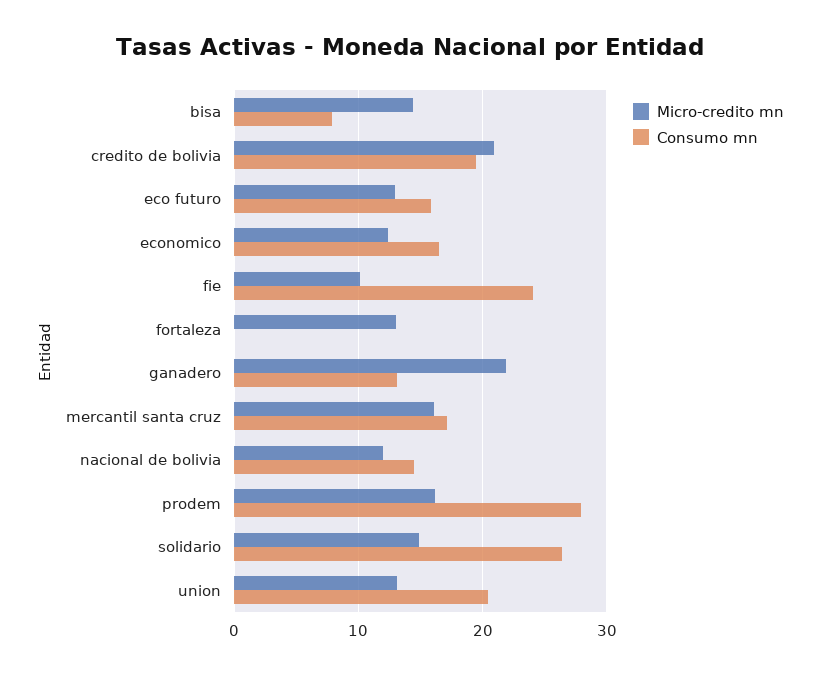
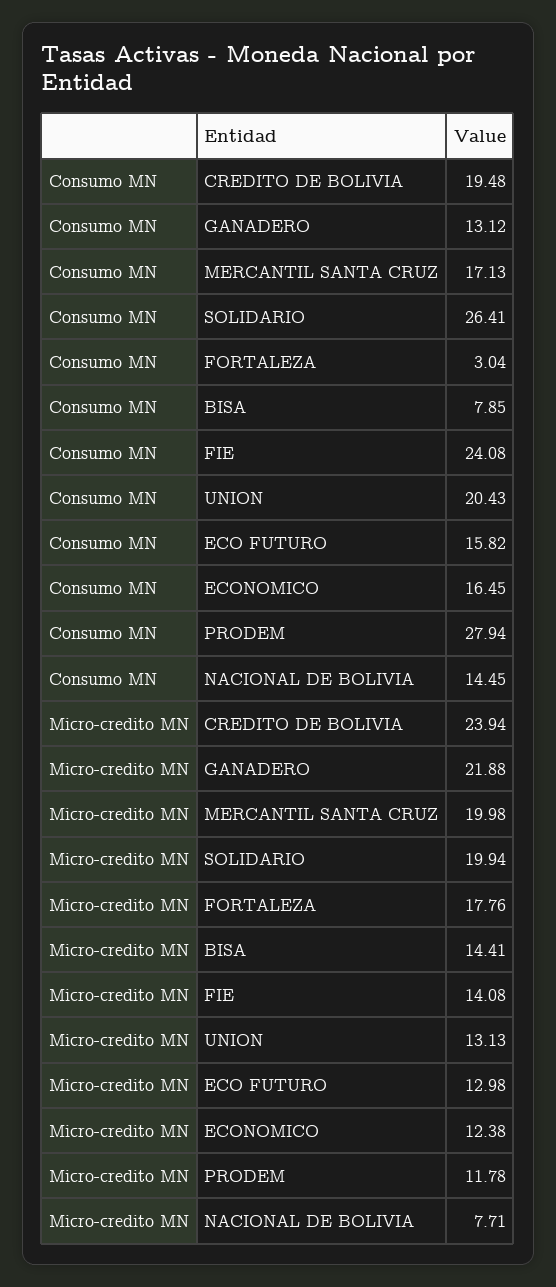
  {
    "Micro-credito mn": {
      "bisa": 14.41,
-     "credito de bolivia": 21,
+     "credito de bolivia": 23.94,
      "eco futuro": 12.98,
      "economico": 12.38,
-     "fie": 10,
+     "fie": 14.08,
-     "fortaleza": 13,
+     "fortaleza": 17.76,
      "ganadero": 21.88,
-     "mercantil santa cruz": 16,
+     "mercantil santa cruz": 19.98,
-     "nacional de bolivia": 12,
+     "nacional de bolivia": 7.71,
-     "prodem": 16,
+     "prodem": 11.78,
-     "solidario": 15,
+     "solidario": 19.94,
      "union": 13.13
    },
    "Consumo mn": {
      "bisa": 7.85,
      "credito de bolivia": 19.48,
      "eco futuro": 15.82,
      "economico": 16.45,
      "fie": 24.08,
-     "fortaleza": 0,
+     "fortaleza": 3.04,
      "ganadero": 13.12,
      "mercantil santa cruz": 17.13,
      "nacional de bolivia": 14.45,
      "prodem": 27.94,
      "solidario": 26.41,
      "union": 20.43
    }
  }

